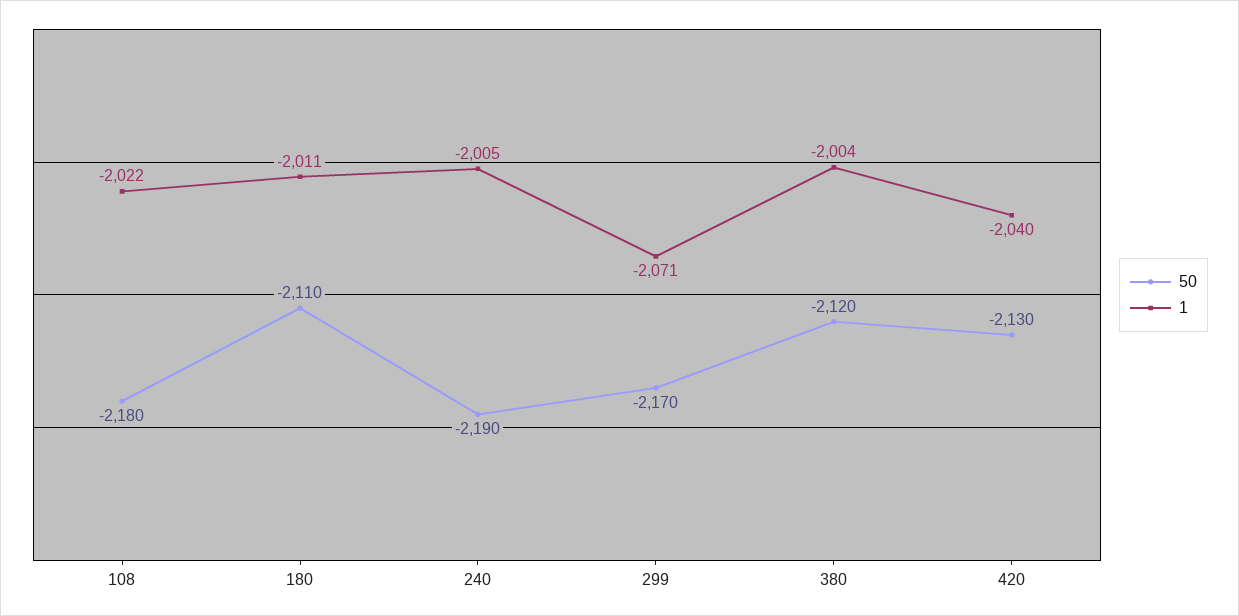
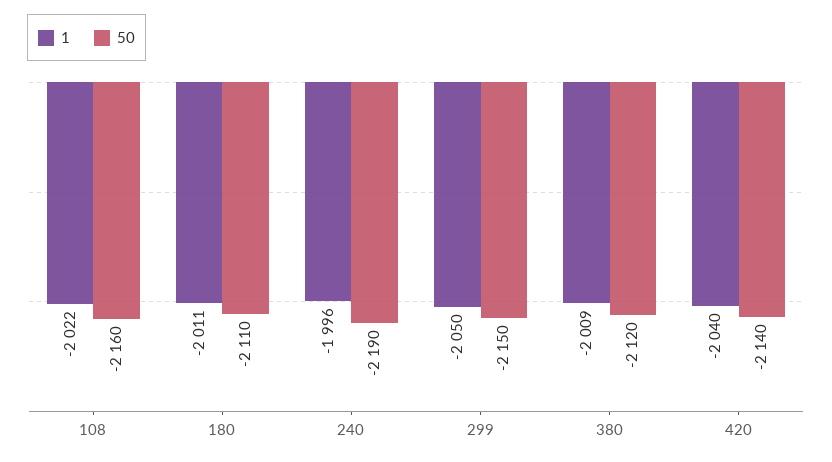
  {
    "50": {
-     "108": -2180,
+     "108": -2160,
      "180": -2110,
      "240": -2190,
-     "299": -2170,
+     "299": -2150,
      "380": -2120,
-     "420": -2130
+     "420": -2140
    },
    "1": {
      "108": -2022,
      "180": -2011,
-     "240": -2005,
+     "240": -1996,
-     "299": -2071,
+     "299": -2050,
-     "380": -2004,
+     "380": -2009,
      "420": -2040
    }
  }

